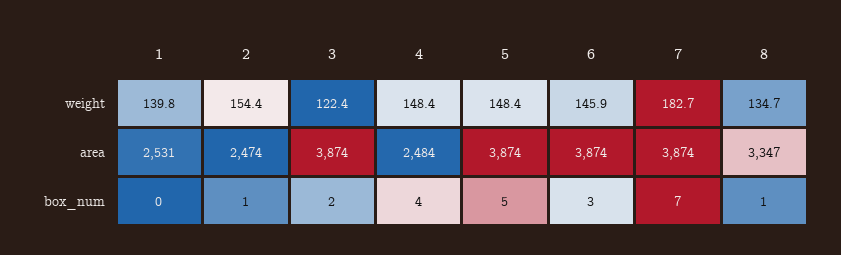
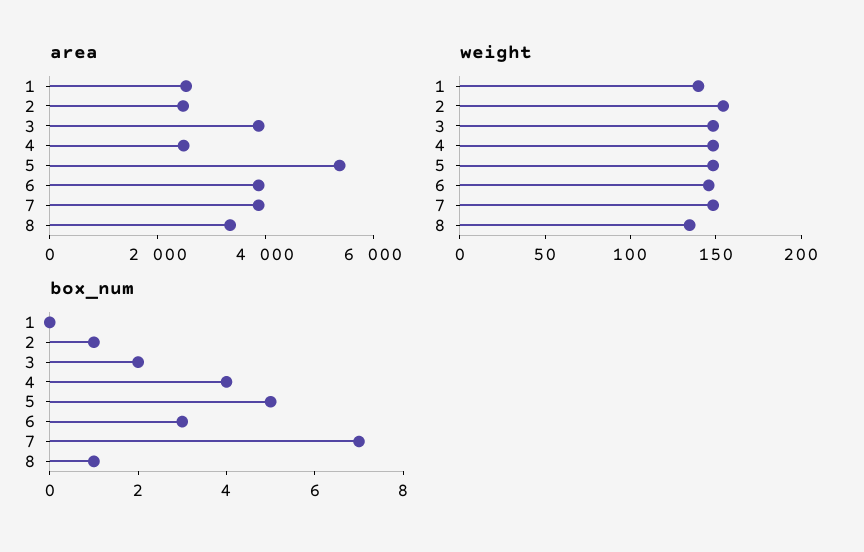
  {
    "weight": {
      "1": 139.8,
      "2": 154.4,
-     "3": 122.4,
+     "3": 150,
      "4": 148.4,
      "5": 148.4,
      "6": 145.9,
-     "7": 182.7,
+     "7": 150,
      "8": 134.7
    },
    "area": {
      "1": 2531,
      "2": 2474,
      "3": 3874,
      "4": 2484,
-     "5": 3874,
+     "5": 5500,
      "6": 3874,
      "7": 3874,
      "8": 3347
    },
    "box_num": {
      "1": 0,
      "2": 1,
      "3": 2,
      "4": 4,
      "5": 5,
      "6": 3,
      "7": 7,
      "8": 1
    }
  }

